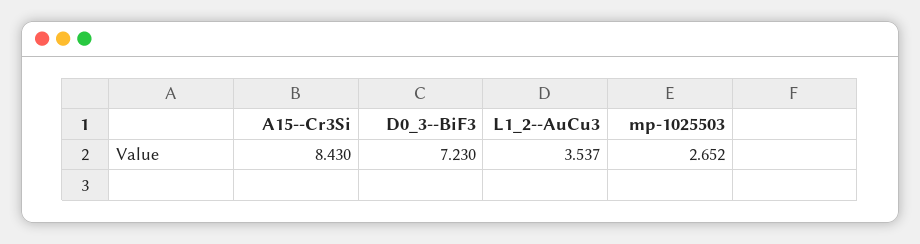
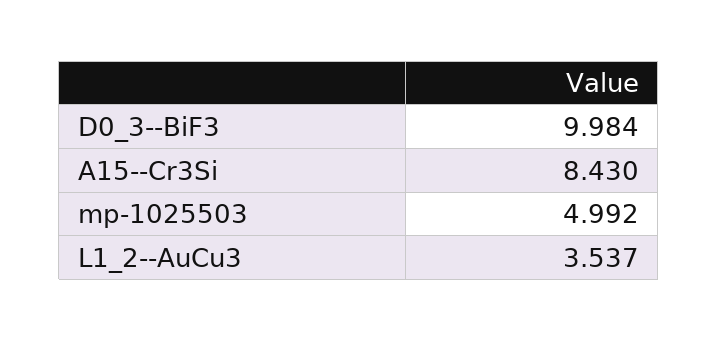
  {
    "A15--Cr3Si": 8.43,
-   "D0_3--BiF3": 7.23,
+   "D0_3--BiF3": 9.984,
    "L1_2--AuCu3": 3.537,
-   "mp-1025503": 2.652
+   "mp-1025503": 4.992
  }

